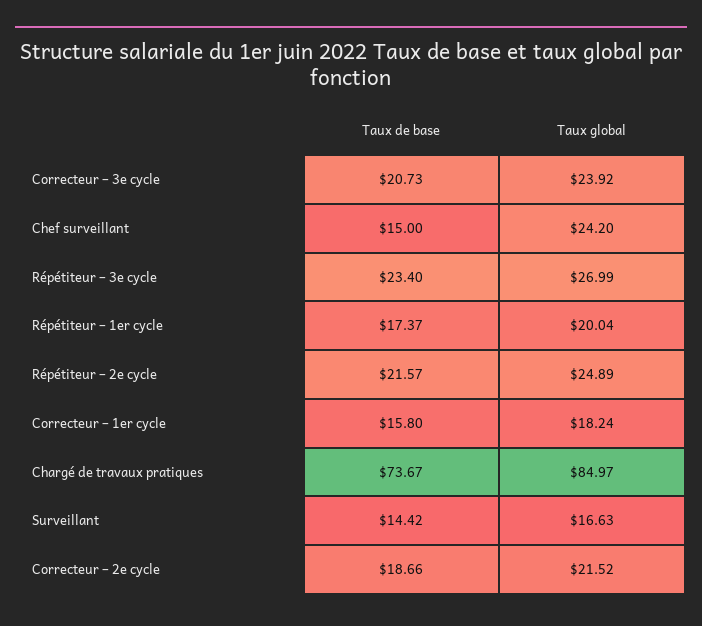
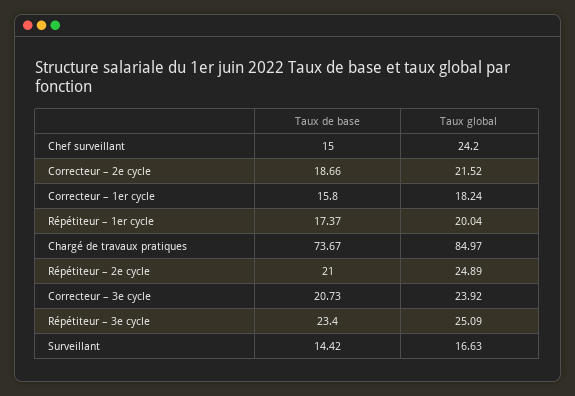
  {
    "Taux de base": {
      "Correcteur – 3e cycle": 20.73,
      "Chef surveillant": 15,
      "Répétiteur – 3e cycle": 23.4,
      "Répétiteur – 1er cycle": 17.37,
-     "Répétiteur – 2e cycle": 21.57,
+     "Répétiteur – 2e cycle": 21,
      "Correcteur – 1er cycle": 15.8,
      "Chargé de travaux pratiques": 73.67,
      "Surveillant": 14.42,
      "Correcteur – 2e cycle": 18.66
    },
    "Taux global": {
      "Correcteur – 3e cycle": 23.92,
      "Chef surveillant": 24.2,
-     "Répétiteur – 3e cycle": 26.99,
+     "Répétiteur – 3e cycle": 25.09,
      "Répétiteur – 1er cycle": 20.04,
      "Répétiteur – 2e cycle": 24.89,
      "Correcteur – 1er cycle": 18.24,
      "Chargé de travaux pratiques": 84.97,
      "Surveillant": 16.63,
      "Correcteur – 2e cycle": 21.52
    }
  }

